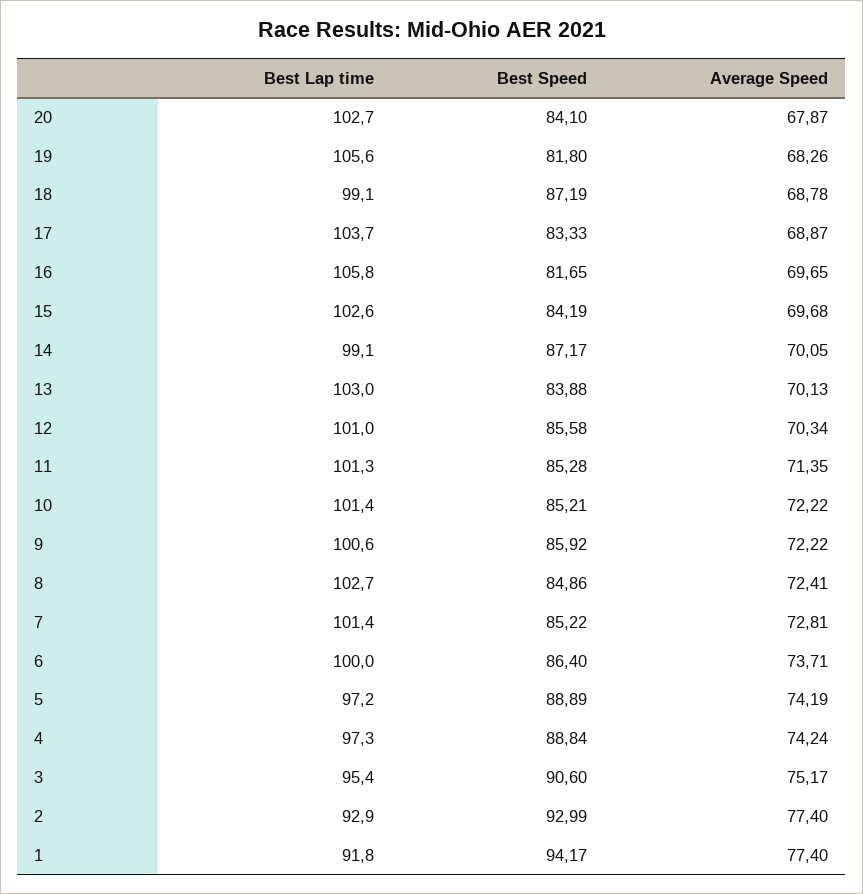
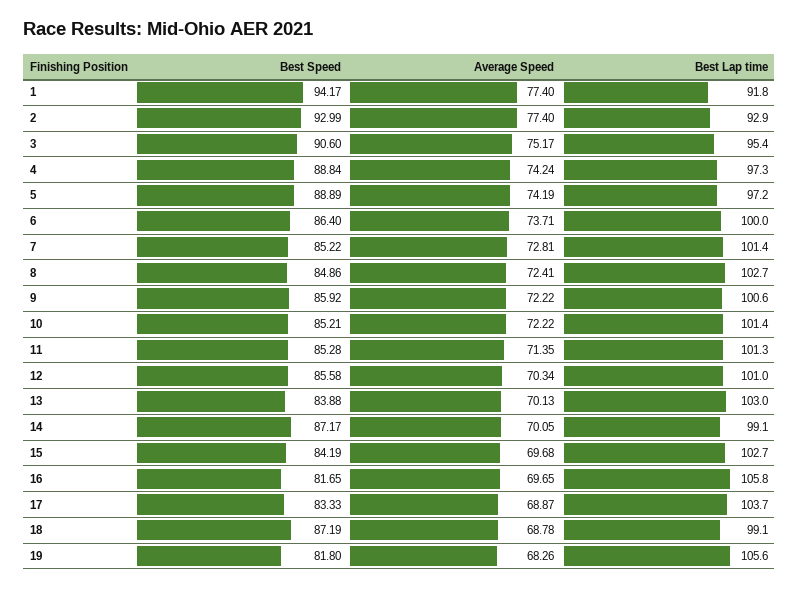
  {
    "Best Lap time": {
-     "20": 102.7,
      "19": 105.6,
      "18": 99.1,
      "17": 103.7,
      "16": 105.8,
-     "15": 102.6,
+     "15": 102.7,
      "14": 99.1,
      "13": 103,
      "12": 101,
      "11": 101.3,
      "10": 101.4,
      "9": 100.6,
      "8": 102.7,
      "7": 101.4,
      "6": 100,
      "5": 97.2,
      "4": 97.3,
      "3": 95.4,
      "2": 92.9,
      "1": 91.8
    },
    "Best Speed": {
-     "20": 84.1,
      "19": 81.8,
      "18": 87.19,
      "17": 83.33,
      "16": 81.65,
      "15": 84.19,
      "14": 87.17,
      "13": 83.88,
      "12": 85.58,
      "11": 85.28,
      "10": 85.21,
      "9": 85.92,
      "8": 84.86,
      "7": 85.22,
      "6": 86.4,
      "5": 88.89,
      "4": 88.84,
      "3": 90.6,
      "2": 92.99,
      "1": 94.17
    },
    "Average Speed": {
-     "20": 67.87,
      "19": 68.26,
      "18": 68.78,
      "17": 68.87,
      "16": 69.65,
      "15": 69.68,
      "14": 70.05,
      "13": 70.13,
      "12": 70.34,
      "11": 71.35,
      "10": 72.22,
      "9": 72.22,
      "8": 72.41,
      "7": 72.81,
      "6": 73.71,
      "5": 74.19,
      "4": 74.24,
      "3": 75.17,
      "2": 77.4,
      "1": 77.4
    }
  }

